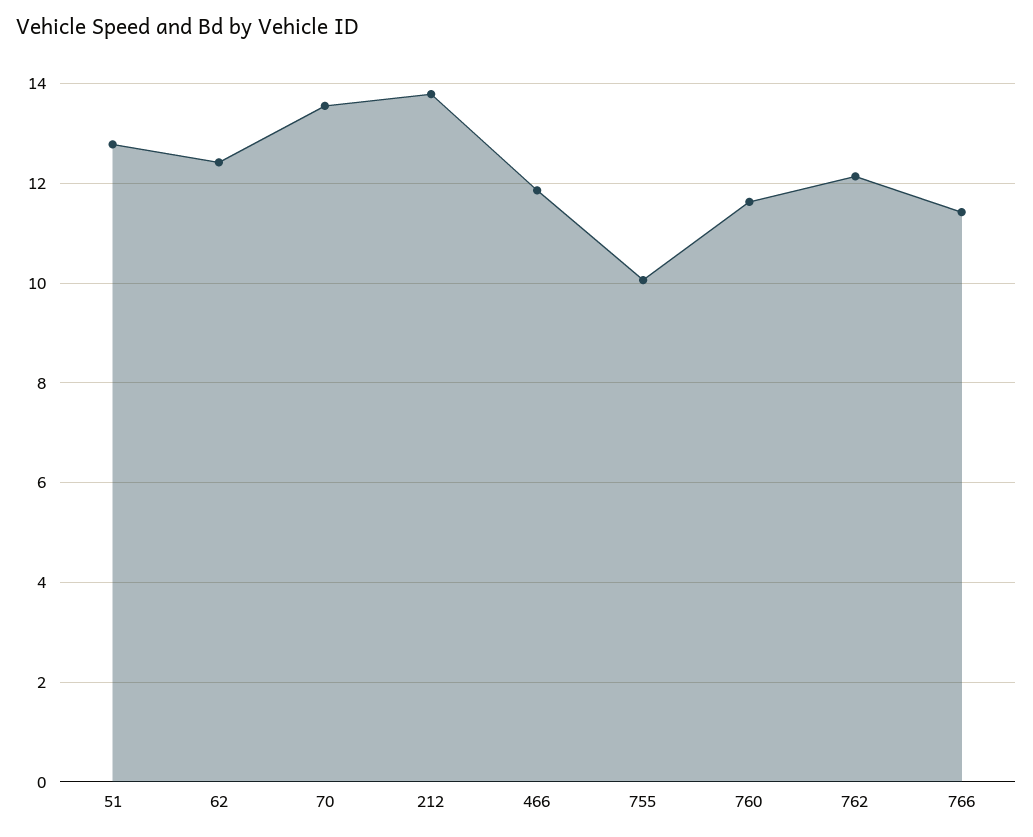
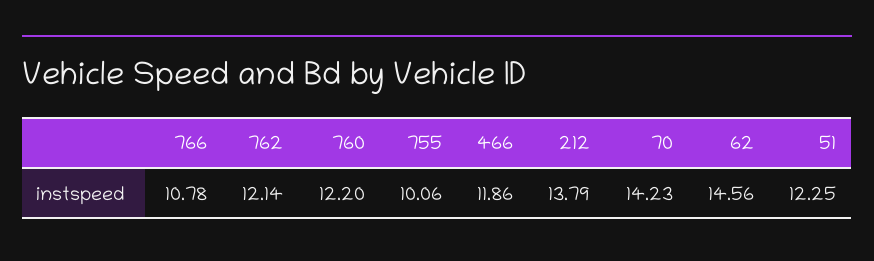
  {
-   "51": 12.8,
+   "51": 12.25,
-   "62": 12.4,
+   "62": 14.56,
-   "70": 13.6,
+   "70": 14.23,
    "212": 13.79,
    "466": 11.86,
    "755": 10.06,
-   "760": 11.6,
+   "760": 12.2,
    "762": 12.14,
-   "766": 11.4
+   "766": 10.78
  }

